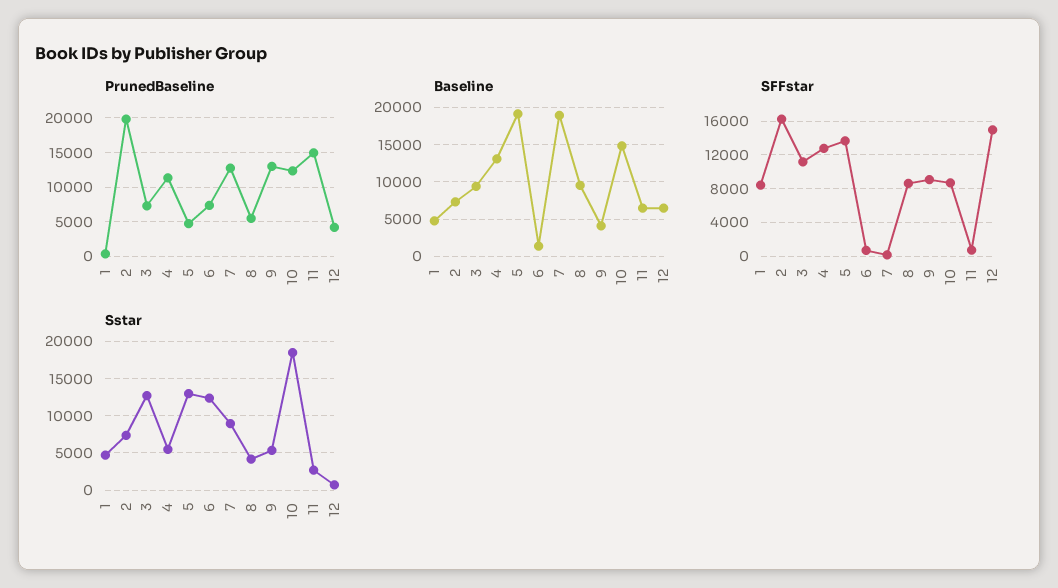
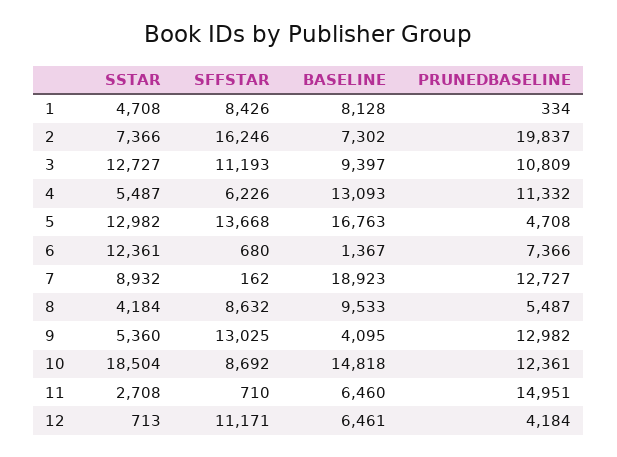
  {
    "PrunedBaseline": {
      "1": 334,
      "2": 19837,
-     "3": 7000,
+     "3": 10809,
      "4": 11332,
      "5": 4708,
      "6": 7366,
      "7": 12727,
      "8": 5487,
      "9": 12982,
      "10": 12361,
      "11": 14951,
      "12": 4184
    },
    "Baseline": {
-     "1": 5000,
+     "1": 8128,
      "2": 7302,
      "3": 9397,
      "4": 13093,
-     "5": 19000,
+     "5": 16763,
      "6": 1367,
      "7": 18923,
      "8": 9533,
      "9": 4095,
      "10": 14818,
      "11": 6460,
      "12": 6461
    },
    "SFFstar": {
      "1": 8426,
      "2": 16246,
      "3": 11193,
-     "4": 13000,
+     "4": 6226,
      "5": 13668,
      "6": 680,
      "7": 162,
      "8": 8632,
-     "9": 9000,
+     "9": 13025,
      "10": 8692,
      "11": 710,
-     "12": 15000
+     "12": 11171
    },
    "Sstar": {
      "1": 4708,
      "2": 7366,
      "3": 12727,
      "4": 5487,
      "5": 12982,
      "6": 12361,
      "7": 8932,
      "8": 4184,
      "9": 5360,
      "10": 18504,
      "11": 2708,
      "12": 713
    }
  }

